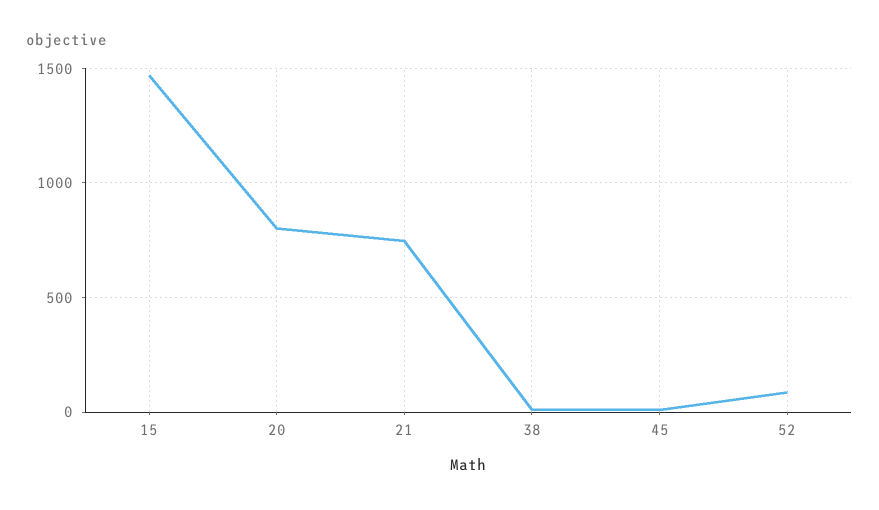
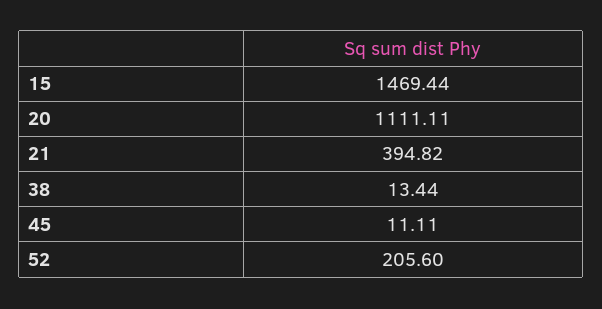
  {
    "15": 1469.44,
-   "20": 800,
+   "20": 1111.11,
-   "21": 750,
+   "21": 394.82,
    "38": 13.44,
    "45": 11.11,
-   "52": 100
+   "52": 205.6
  }

